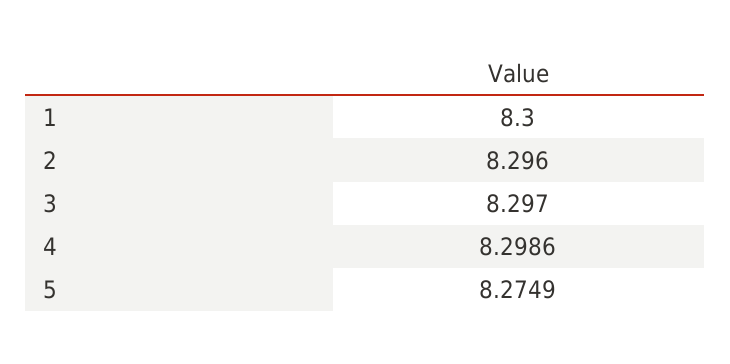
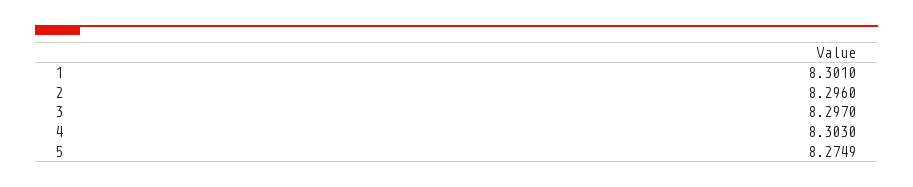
  {
-   "1": 8.3,
+   "1": 8.301,
    "2": 8.296,
    "3": 8.297,
-   "4": 8.2986,
+   "4": 8.303,
    "5": 8.2749
  }

